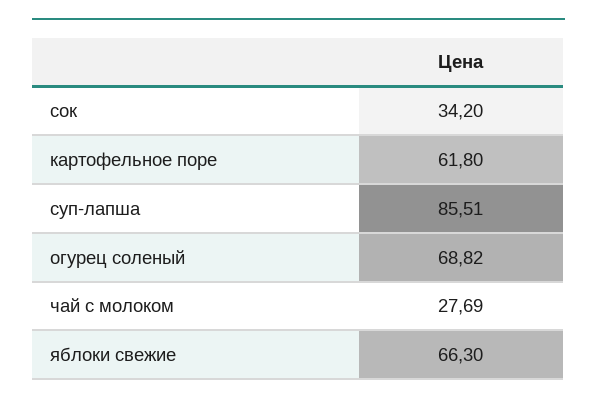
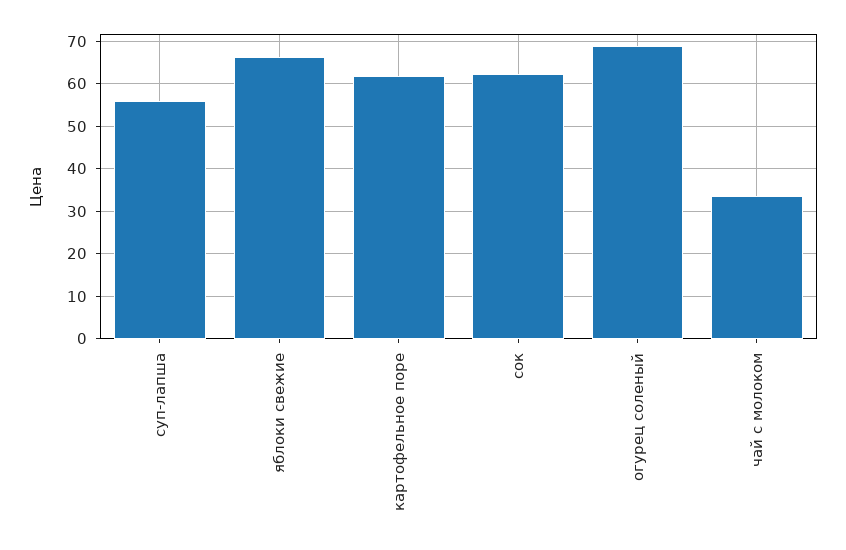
  {
-   "сок": 34.2,
+   "сок": 62,
    "картофельное поре": 61.8,
-   "суп-лапша": 85.51,
+   "суп-лапша": 56,
    "огурец соленый": 68.82,
-   "чай с молоком": 27.69,
+   "чай с молоком": 34,
    "яблоки свежие": 66.3
  }

